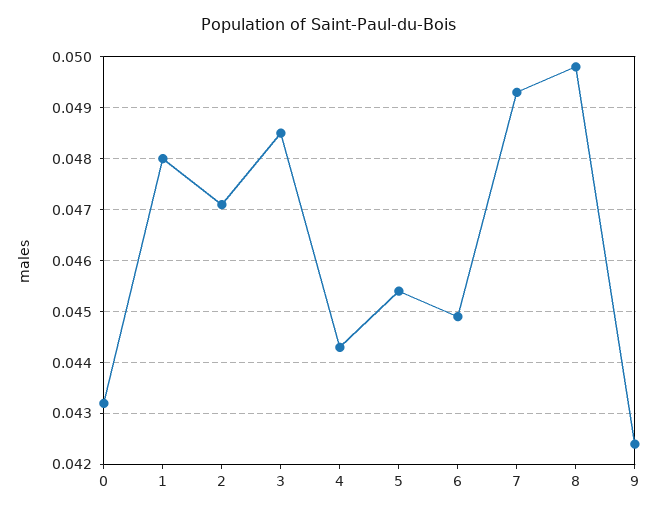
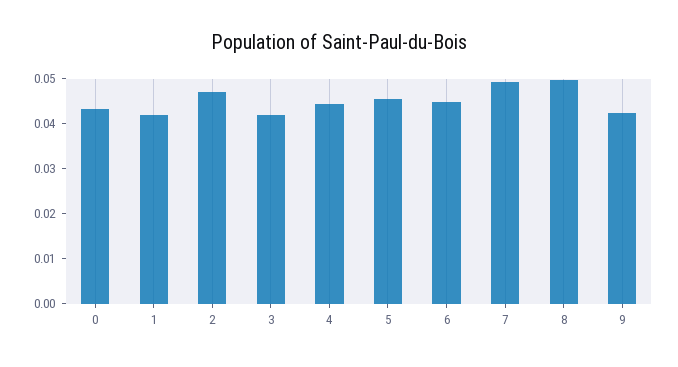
  {
    "0": 0.043,
-   "1": 0.048,
+   "1": 0.042,
    "2": 0.047,
-   "3": 0.0485,
+   "3": 0.042,
    "4": 0.0445,
    "5": 0.0455,
    "6": 0.045,
    "7": 0.0495,
    "8": 0.05,
    "9": 0.0425
  }

